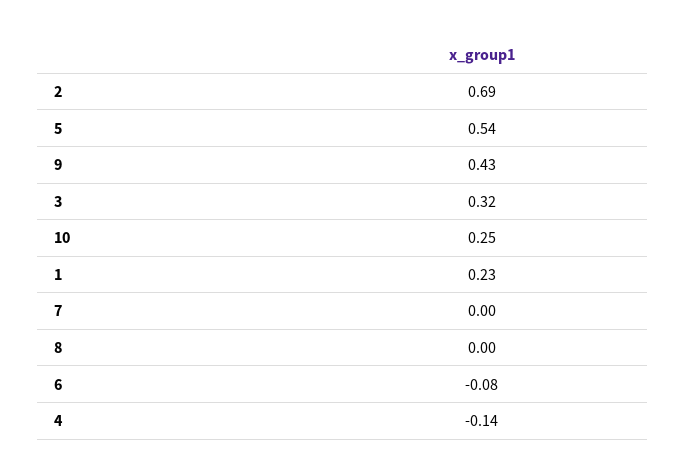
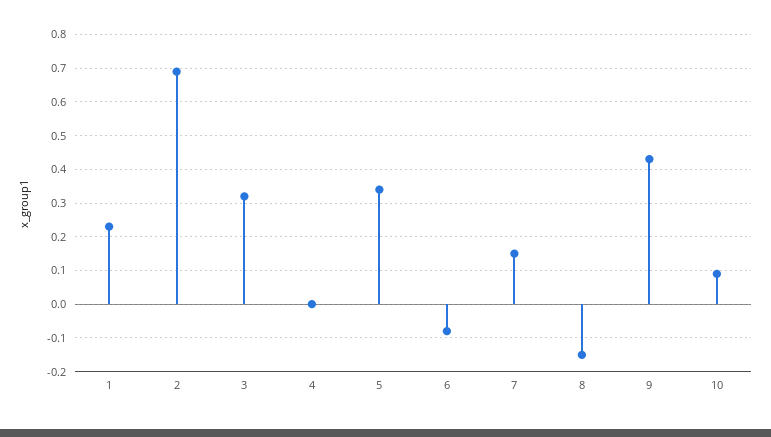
  {
    "2": 0.69,
-   "5": 0.54,
+   "5": 0.35,
    "9": 0.43,
    "3": 0.32,
-   "10": 0.25,
+   "10": 0.1,
    "1": 0.23,
-   "7": 0,
+   "7": 0.15,
-   "8": 0,
+   "8": -0.15,
    "6": -0.08,
-   "4": -0.14
+   "4": 0
  }

